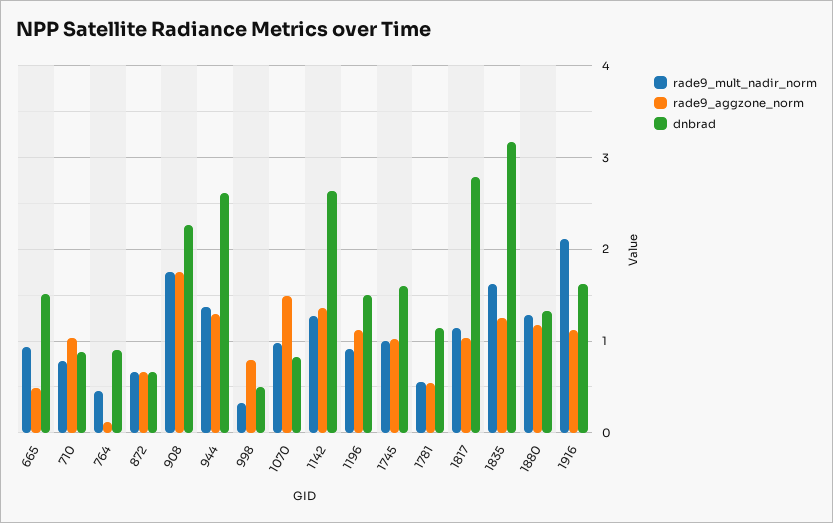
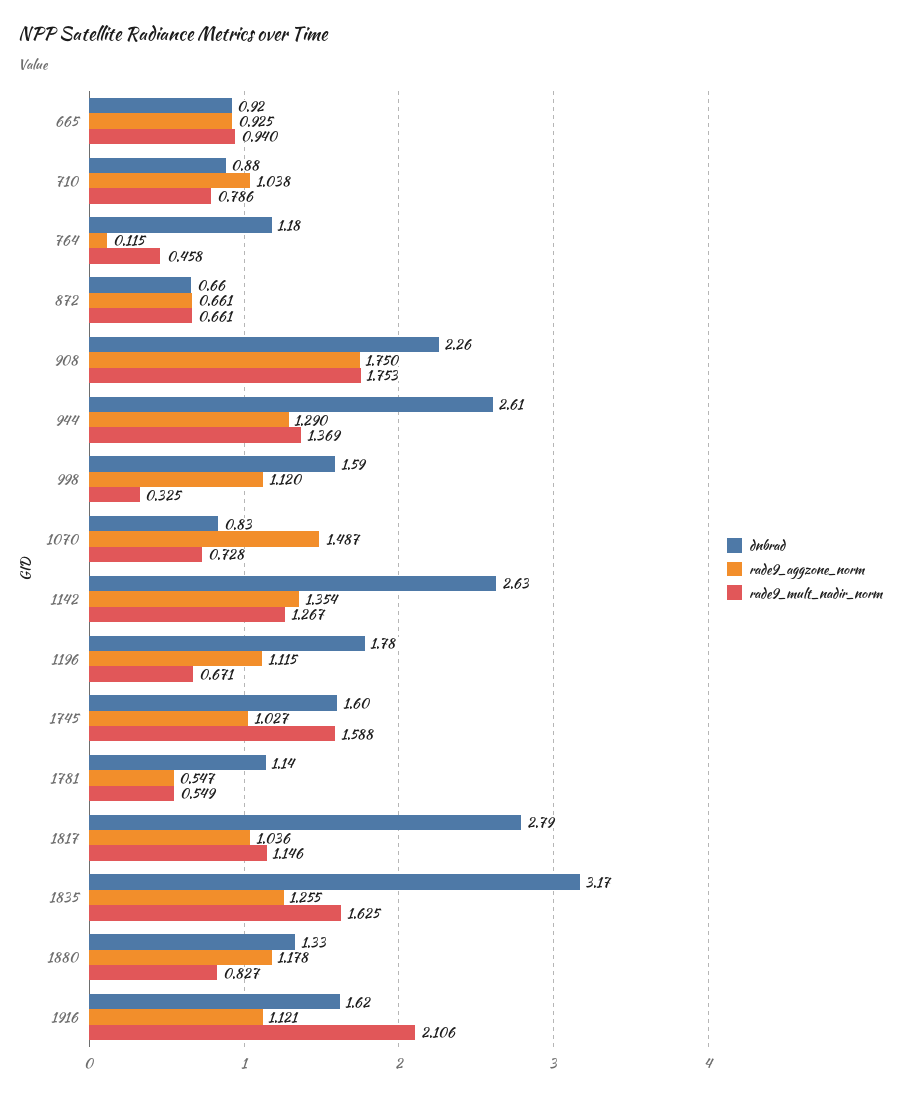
  {
    "rade9_mult_nadir_norm": {
      "665": 0.94,
      "710": 0.786,
      "764": 0.458,
      "872": 0.661,
      "908": 1.753,
      "944": 1.369,
      "998": 0.325,
-     "1070": 1,
+     "1070": 0.728,
      "1142": 1.267,
-     "1196": 0.9,
+     "1196": 0.671,
-     "1745": 1,
+     "1745": 1.588,
      "1781": 0.549,
      "1817": 1.146,
      "1835": 1.625,
-     "1880": 1.3,
+     "1880": 0.827,
      "1916": 2.106
    },
    "rade9_aggzone_norm": {
-     "665": 0.5,
+     "665": 0.925,
      "710": 1.038,
      "764": 0.115,
      "872": 0.661,
      "908": 1.75,
      "944": 1.29,
-     "998": 0.8,
+     "998": 1.12,
      "1070": 1.487,
      "1142": 1.354,
      "1196": 1.115,
      "1745": 1.027,
      "1781": 0.547,
      "1817": 1.036,
      "1835": 1.255,
      "1880": 1.178,
      "1916": 1.121
    },
    "dnbrad": {
-     "665": 1.5,
+     "665": 0.92,
      "710": 0.88,
-     "764": 0.9,
+     "764": 1.18,
      "872": 0.66,
      "908": 2.26,
      "944": 2.61,
-     "998": 0.5,
+     "998": 1.59,
      "1070": 0.83,
      "1142": 2.63,
-     "1196": 1.5,
+     "1196": 1.78,
      "1745": 1.6,
      "1781": 1.14,
      "1817": 2.79,
      "1835": 3.17,
      "1880": 1.33,
      "1916": 1.62
    }
  }

